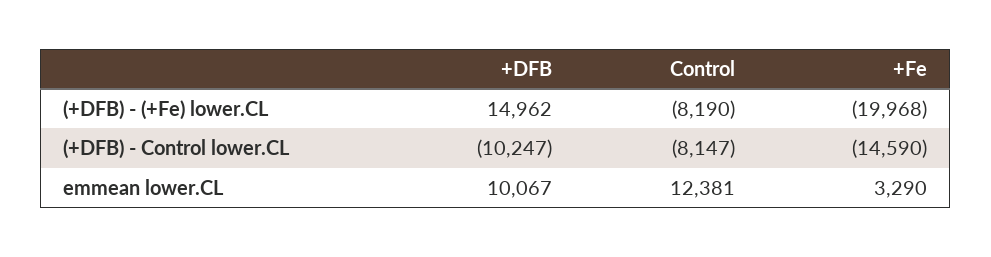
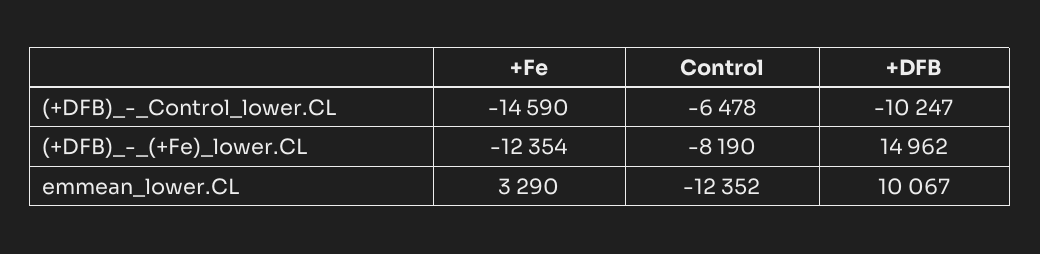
  {
    "+DFB": {
      "(+DFB) - (+Fe) lower.CL": 14962,
      "(+DFB) - Control lower.CL": -10247,
      "emmean lower.CL": 10067
    },
    "Control": {
      "(+DFB) - (+Fe) lower.CL": -8190,
-     "(+DFB) - Control lower.CL": -8147,
+     "(+DFB) - Control lower.CL": -6478,
-     "emmean lower.CL": 12381
+     "emmean lower.CL": -12352
    },
    "+Fe": {
-     "(+DFB) - (+Fe) lower.CL": -19968,
+     "(+DFB) - (+Fe) lower.CL": -12354,
      "(+DFB) - Control lower.CL": -14590,
      "emmean lower.CL": 3290
    }
  }

